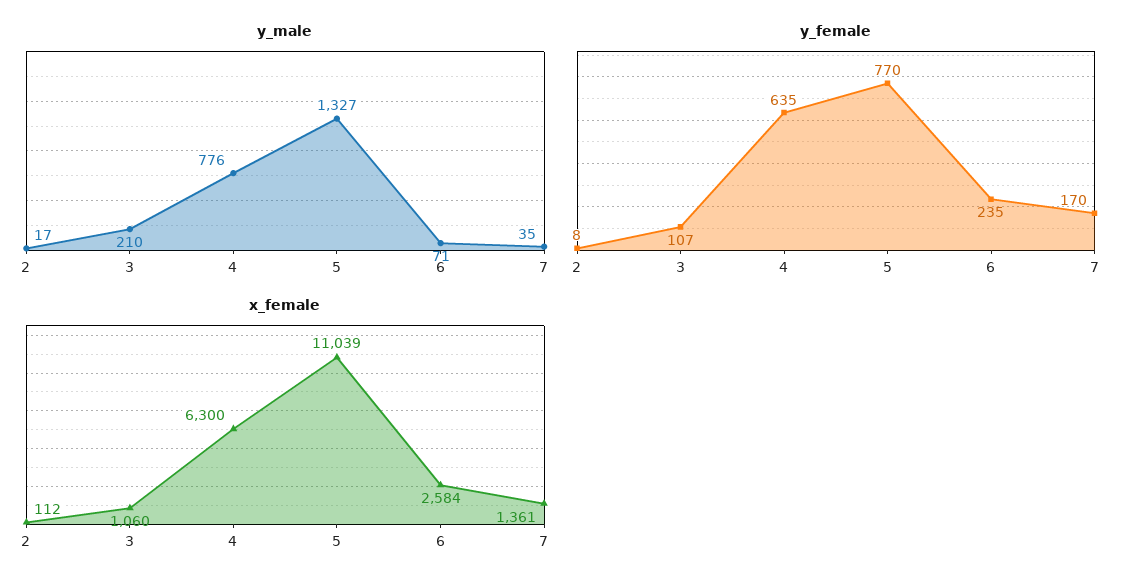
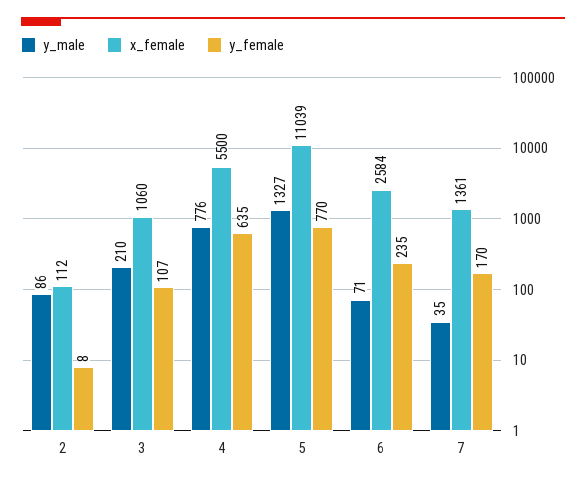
  {
    "y_male": {
-     "2": 17,
+     "2": 86,
      "3": 210,
      "4": 776,
      "5": 1327,
      "6": 71,
      "7": 35
    },
    "y_female": {
      "2": 8,
      "3": 107,
      "4": 635,
      "5": 770,
      "6": 235,
      "7": 170
    },
    "x_female": {
      "2": 112,
      "3": 1060,
-     "4": 6300,
+     "4": 5500,
      "5": 11039,
      "6": 2584,
      "7": 1361
    }
  }

